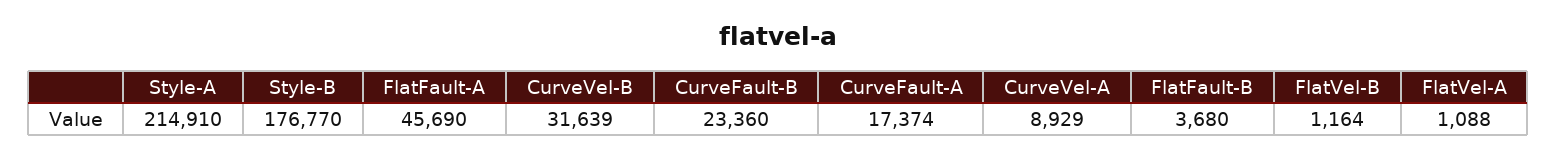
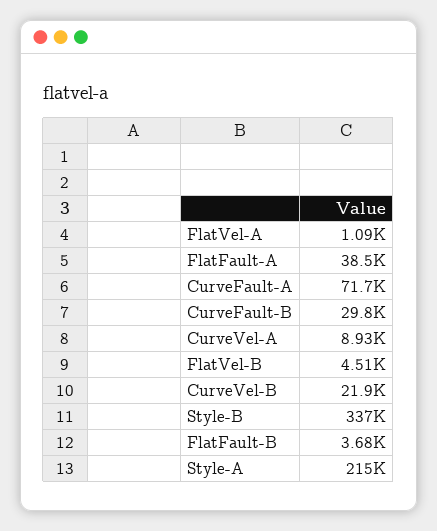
  {
    "Style-A": 214910,
-   "Style-B": 176770,
+   "Style-B": 337000,
-   "FlatFault-A": 45690,
+   "FlatFault-A": 38500,
-   "CurveVel-B": 31639,
+   "CurveVel-B": 21900,
-   "CurveFault-B": 23360,
+   "CurveFault-B": 29800,
-   "CurveFault-A": 17374,
+   "CurveFault-A": 71700,
    "CurveVel-A": 8929,
    "FlatFault-B": 3680,
-   "FlatVel-B": 1164,
+   "FlatVel-B": 4510,
    "FlatVel-A": 1088
  }

